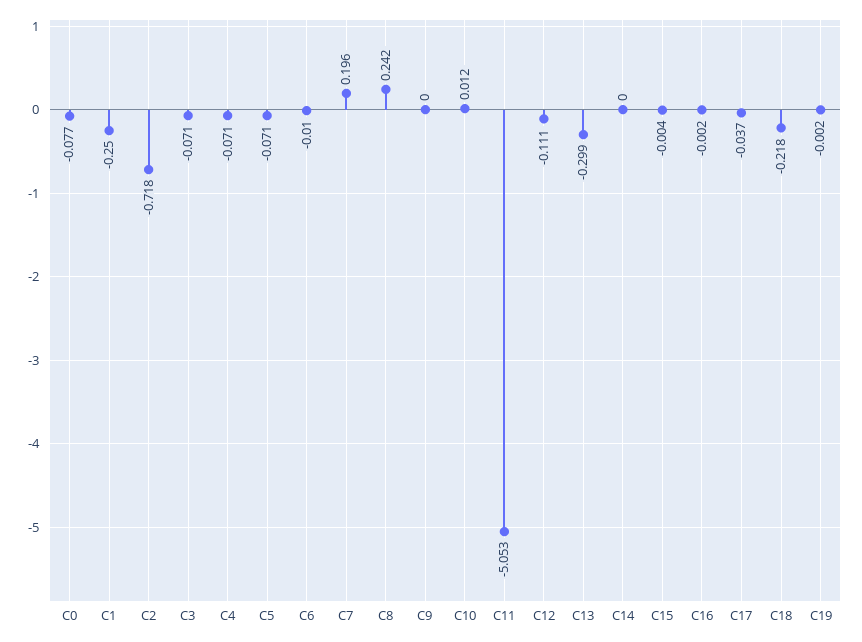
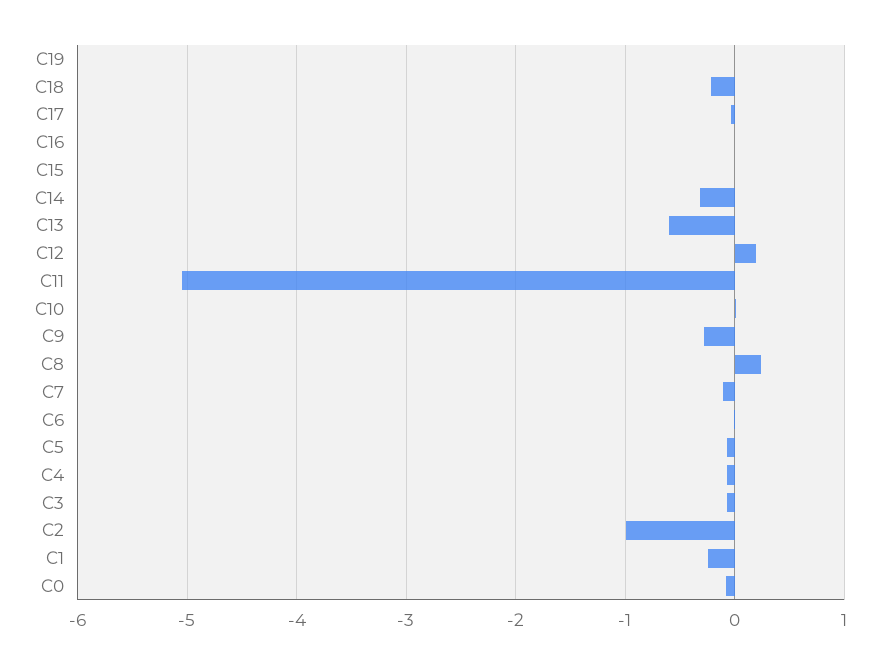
  {
    "C0": -0.077,
    "C1": -0.25,
-   "C2": -0.718,
+   "C2": -1,
    "C3": -0.071,
    "C4": -0.071,
    "C5": -0.071,
    "C6": -0.01,
-   "C7": 0.196,
+   "C7": -0.1,
    "C8": 0.242,
-   "C9": 0,
+   "C9": -0.3,
    "C10": 0.012,
    "C11": -5.053,
-   "C12": -0.111,
+   "C12": 0.2,
-   "C13": -0.299,
+   "C13": -0.6,
-   "C14": 0,
+   "C14": -0.3,
    "C15": -0.004,
    "C16": -0.002,
    "C17": -0.037,
    "C18": -0.218,
    "C19": -0.002
  }

